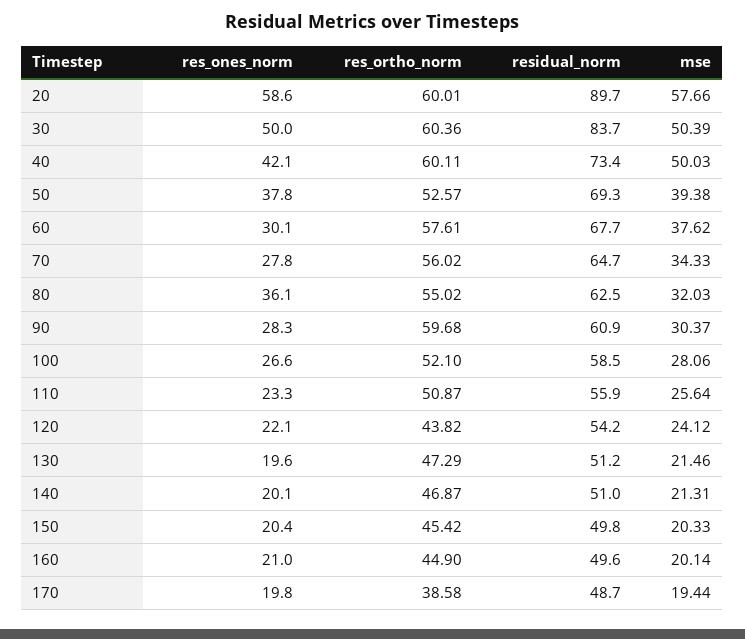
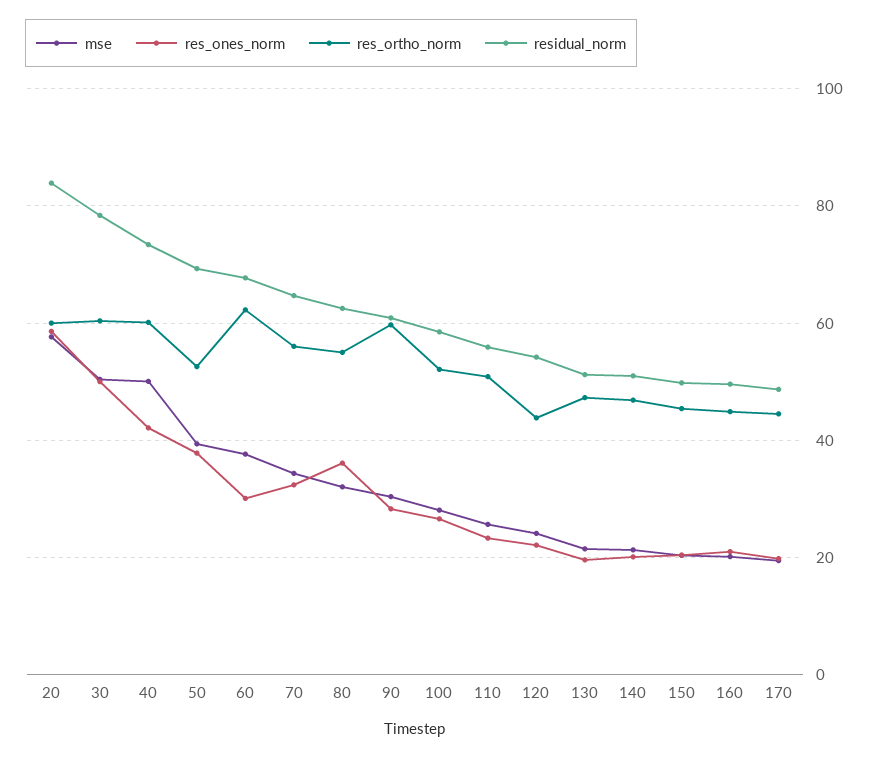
  {
    "res_ones_norm": {
      "20": 58.6,
      "30": 50,
      "40": 42.1,
      "50": 37.8,
      "60": 30.1,
-     "70": 27.8,
+     "70": 32,
      "80": 36.1,
      "90": 28.3,
      "100": 26.6,
      "110": 23.3,
      "120": 22.1,
      "130": 19.6,
      "140": 20.1,
      "150": 20.4,
      "160": 21,
      "170": 19.8
    },
    "res_ortho_norm": {
      "20": 60.01,
      "30": 60.36,
      "40": 60.11,
      "50": 52.57,
-     "60": 57.61,
+     "60": 62,
      "70": 56.02,
      "80": 55.02,
      "90": 59.68,
      "100": 52.1,
      "110": 50.87,
      "120": 43.82,
      "130": 47.29,
      "140": 46.87,
      "150": 45.42,
      "160": 44.9,
-     "170": 38.58
+     "170": 44
    },
    "residual_norm": {
-     "20": 89.7,
+     "20": 84,
-     "30": 83.7,
+     "30": 78,
      "40": 73.4,
      "50": 69.3,
      "60": 67.7,
      "70": 64.7,
      "80": 62.5,
      "90": 60.9,
      "100": 58.5,
      "110": 55.9,
      "120": 54.2,
      "130": 51.2,
      "140": 51,
      "150": 49.8,
      "160": 49.6,
      "170": 48.7
    },
    "mse": {
      "20": 57.66,
      "30": 50.39,
      "40": 50.03,
      "50": 39.38,
      "60": 37.62,
      "70": 34.33,
      "80": 32.03,
      "90": 30.37,
      "100": 28.06,
      "110": 25.64,
      "120": 24.12,
      "130": 21.46,
      "140": 21.31,
      "150": 20.33,
      "160": 20.14,
      "170": 19.44
    }
  }

